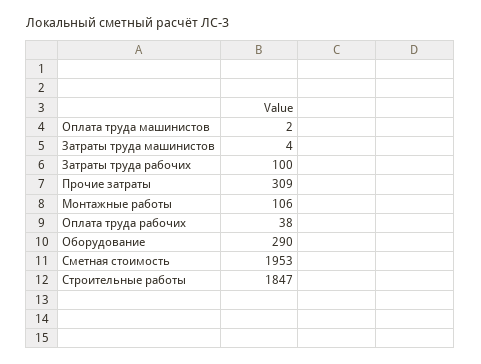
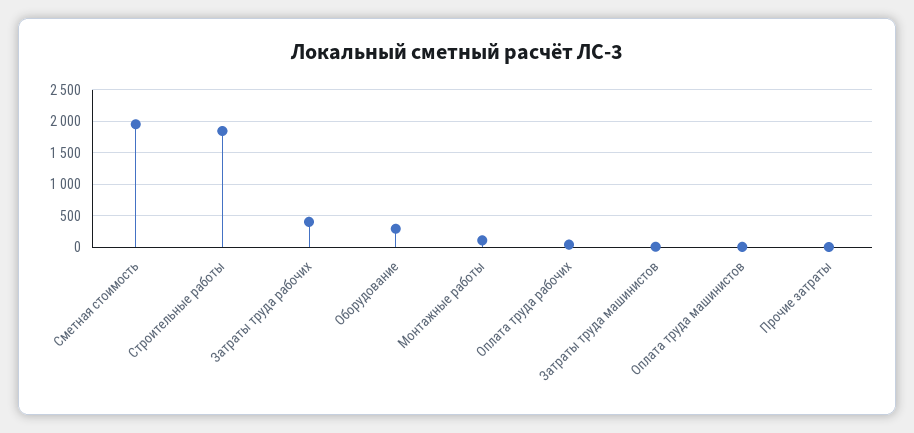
  {
    "Оплата труда машинистов": 2,
    "Затраты труда машинистов": 4,
-   "Затраты труда рабочих": 100,
+   "Затраты труда рабочих": 400,
-   "Прочие затраты": 309,
+   "Прочие затраты": 0,
    "Монтажные работы": 106,
    "Оплата труда рабочих": 38,
    "Оборудование": 290,
    "Сметная стоимость": 1953,
    "Строительные работы": 1847
  }

